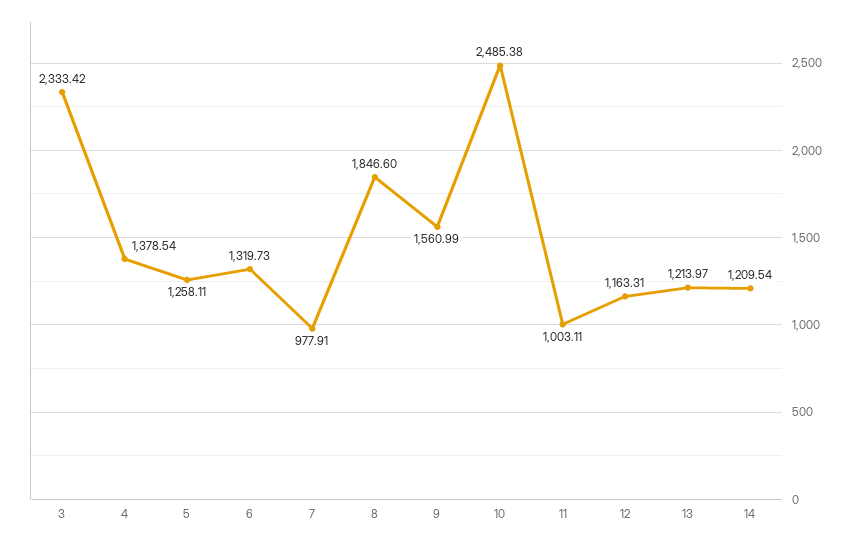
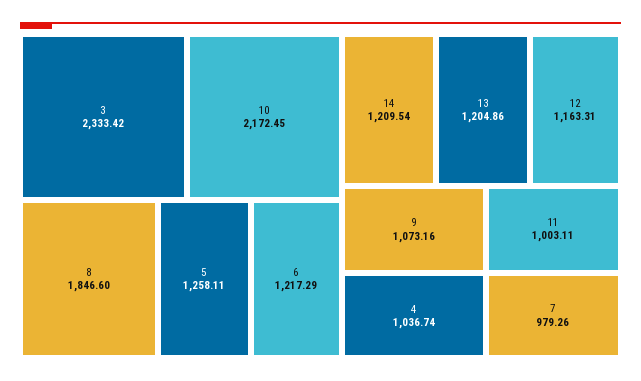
  {
    "3": 2333.42,
-   "4": 1378.54,
+   "4": 1036.74,
    "5": 1258.11,
-   "6": 1319.73,
+   "6": 1217.29,
-   "7": 977.91,
+   "7": 979.26,
    "8": 1846.6,
-   "9": 1560.99,
+   "9": 1073.16,
-   "10": 2485.38,
+   "10": 2172.45,
    "11": 1003.11,
    "12": 1163.31,
-   "13": 1213.97,
+   "13": 1204.86,
    "14": 1209.54
  }

